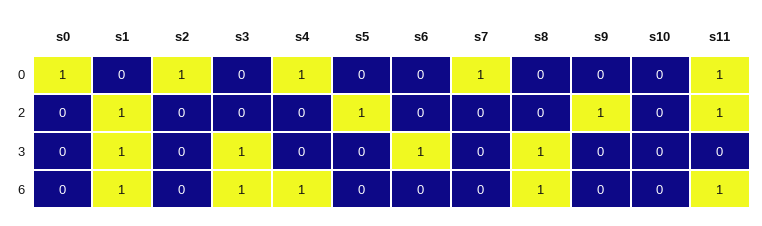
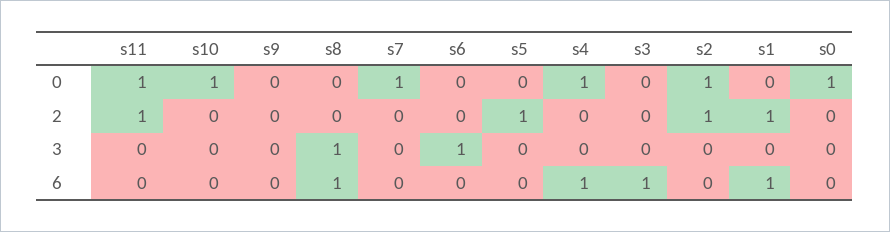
  {
    "s0": {
      "0": 1,
      "2": 0,
      "3": 0,
      "6": 0
    },
    "s1": {
      "0": 0,
      "2": 1,
-     "3": 1,
+     "3": 0,
      "6": 1
    },
    "s2": {
      "0": 1,
-     "2": 0,
+     "2": 1,
      "3": 0,
      "6": 0
    },
    "s3": {
      "0": 0,
      "2": 0,
-     "3": 1,
+     "3": 0,
      "6": 1
    },
    "s4": {
      "0": 1,
      "2": 0,
      "3": 0,
      "6": 1
    },
    "s5": {
      "0": 0,
      "2": 1,
      "3": 0,
      "6": 0
    },
    "s6": {
      "0": 0,
      "2": 0,
      "3": 1,
      "6": 0
    },
    "s7": {
      "0": 1,
      "2": 0,
      "3": 0,
      "6": 0
    },
    "s8": {
      "0": 0,
      "2": 0,
      "3": 1,
      "6": 1
    },
    "s9": {
      "0": 0,
-     "2": 1,
+     "2": 0,
      "3": 0,
      "6": 0
    },
    "s10": {
-     "0": 0,
+     "0": 1,
      "2": 0,
      "3": 0,
      "6": 0
    },
    "s11": {
      "0": 1,
      "2": 1,
      "3": 0,
-     "6": 1
+     "6": 0
    }
  }

